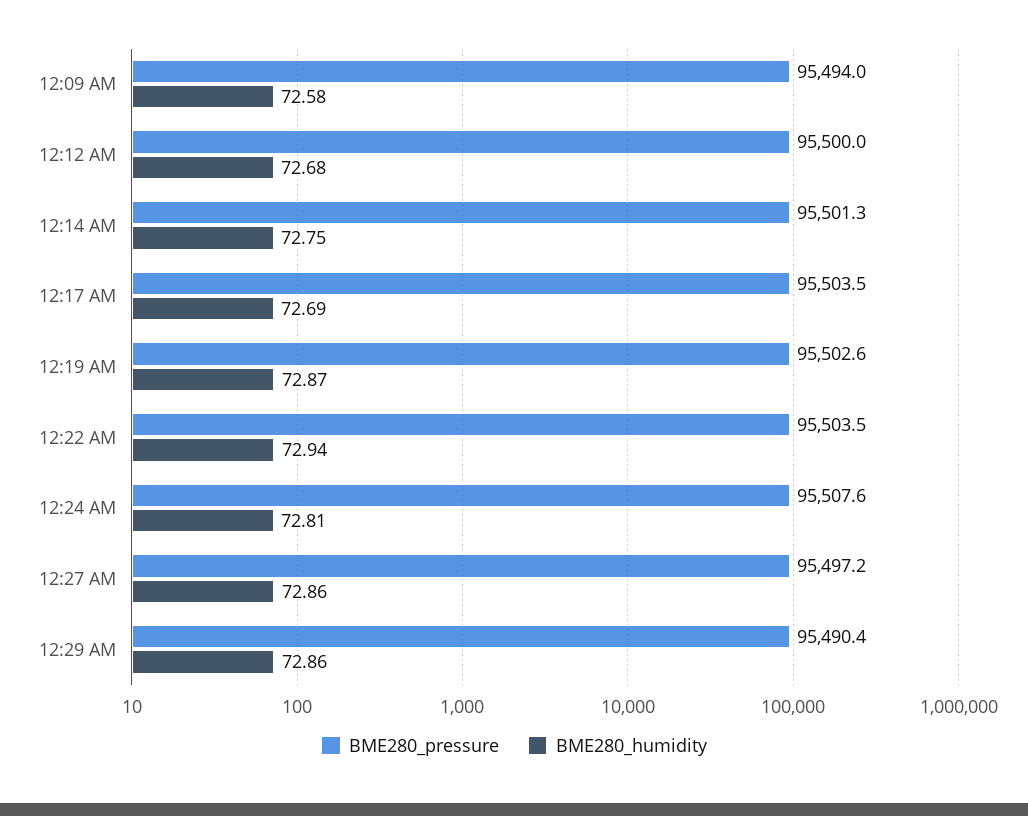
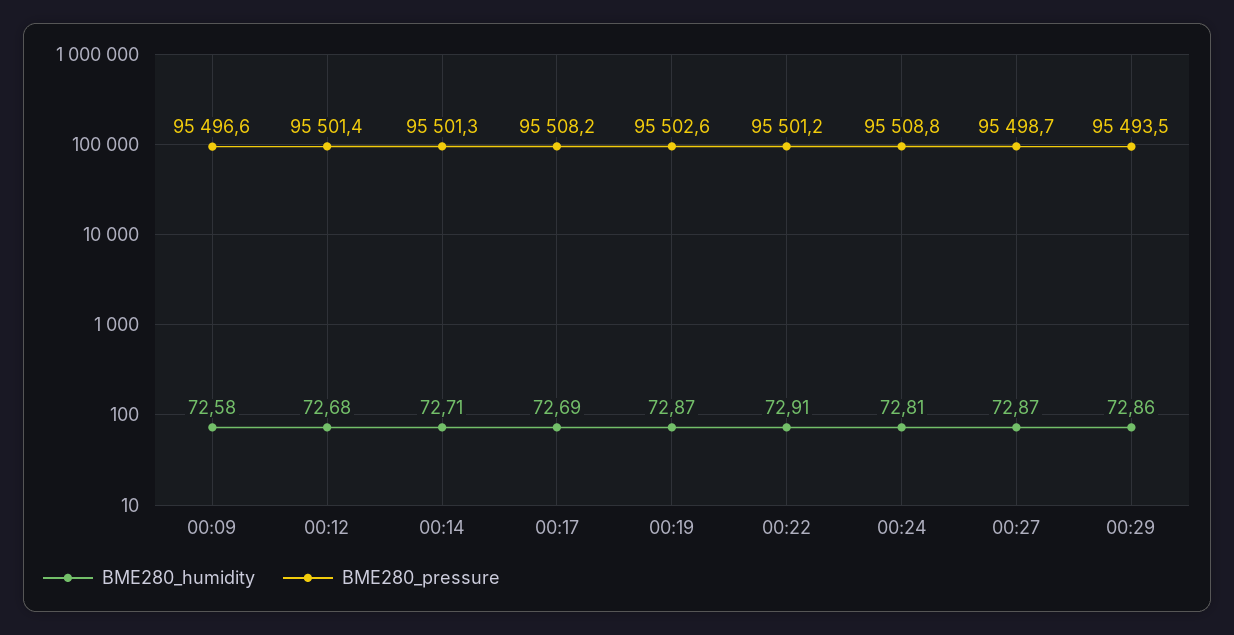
  {
    "BME280_pressure": {
-     "12:09 AM": 95494,
+     "12:09 AM": 95496.6,
-     "12:12 AM": 95500,
+     "12:12 AM": 95501.4,
      "12:14 AM": 95501.3,
-     "12:17 AM": 95503.5,
+     "12:17 AM": 95508.2,
      "12:19 AM": 95502.6,
-     "12:22 AM": 95503.5,
+     "12:22 AM": 95501.2,
-     "12:24 AM": 95507.6,
+     "12:24 AM": 95508.8,
-     "12:27 AM": 95497.2,
+     "12:27 AM": 95498.7,
-     "12:29 AM": 95490.4
+     "12:29 AM": 95493.5
    },
    "BME280_humidity": {
      "12:09 AM": 72.58,
      "12:12 AM": 72.68,
-     "12:14 AM": 72.75,
+     "12:14 AM": 72.71,
      "12:17 AM": 72.69,
      "12:19 AM": 72.87,
-     "12:22 AM": 72.94,
+     "12:22 AM": 72.91,
      "12:24 AM": 72.81,
-     "12:27 AM": 72.86,
+     "12:27 AM": 72.87,
      "12:29 AM": 72.86
    }
  }

